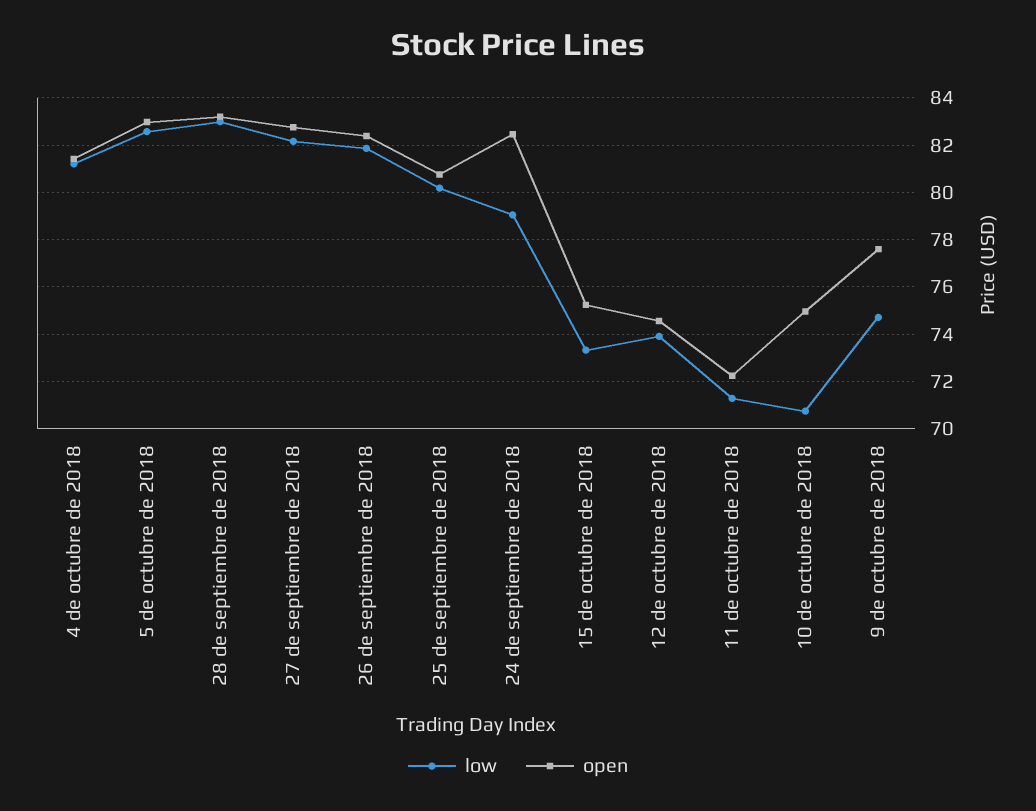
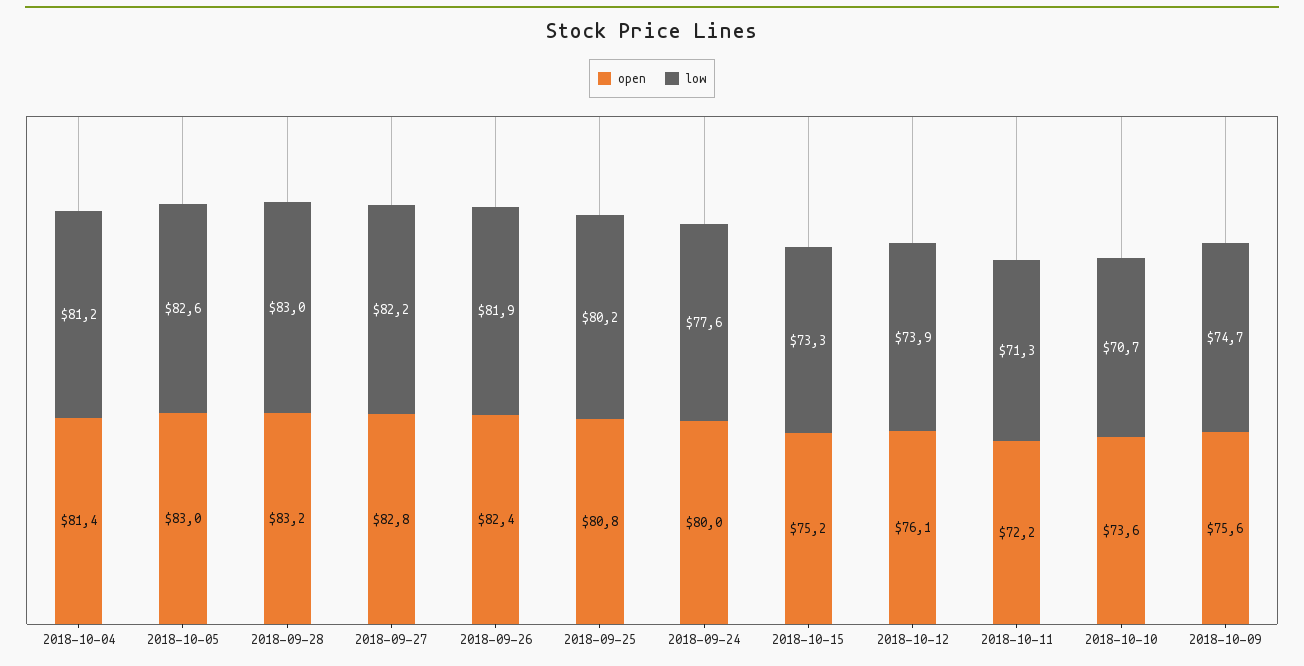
  {
    "low": {
      "4 de octubre de 2018": 81.2,
      "5 de octubre de 2018": 82.6,
      "28 de septiembre de 2018": 83,
      "27 de septiembre de 2018": 82.2,
      "26 de septiembre de 2018": 81.9,
      "25 de septiembre de 2018": 80.2,
-     "24 de septiembre de 2018": 79,
+     "24 de septiembre de 2018": 77.6,
      "15 de octubre de 2018": 73.3,
      "12 de octubre de 2018": 73.9,
      "11 de octubre de 2018": 71.3,
      "10 de octubre de 2018": 70.7,
      "9 de octubre de 2018": 74.7
    },
    "open": {
      "4 de octubre de 2018": 81.4,
      "5 de octubre de 2018": 83,
      "28 de septiembre de 2018": 83.2,
      "27 de septiembre de 2018": 82.8,
      "26 de septiembre de 2018": 82.4,
      "25 de septiembre de 2018": 80.8,
-     "24 de septiembre de 2018": 82.5,
+     "24 de septiembre de 2018": 80,
      "15 de octubre de 2018": 75.2,
-     "12 de octubre de 2018": 74.5,
+     "12 de octubre de 2018": 76.1,
      "11 de octubre de 2018": 72.2,
-     "10 de octubre de 2018": 75,
+     "10 de octubre de 2018": 73.6,
-     "9 de octubre de 2018": 77.5
+     "9 de octubre de 2018": 75.6
    }
  }

